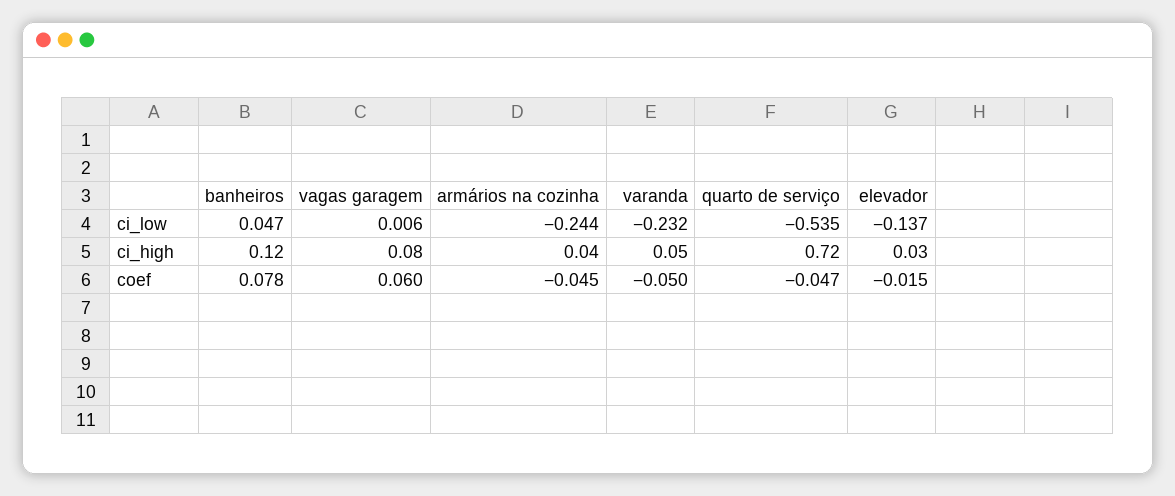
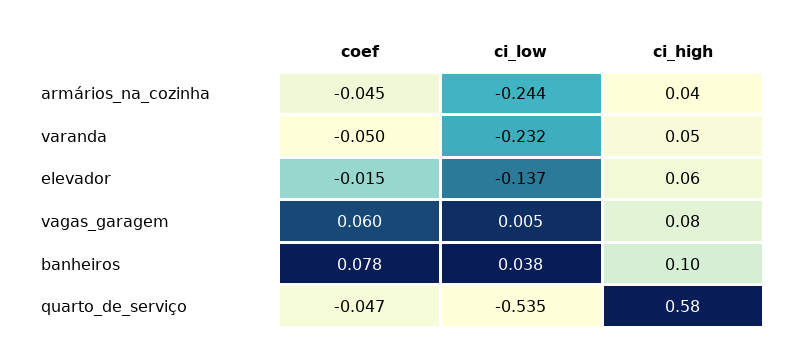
  {
    "banheiros": {
-     "ci_low": 0.047,
+     "ci_low": 0.038,
-     "ci_high": 0.12,
+     "ci_high": 0.1,
      "coef": 0.078
    },
    "vagas garagem": {
-     "ci_low": 0.006,
+     "ci_low": 0.005,
      "ci_high": 0.08,
      "coef": 0.06
    },
    "armários na cozinha": {
      "ci_low": -0.244,
      "ci_high": 0.04,
      "coef": -0.045
    },
    "varanda": {
      "ci_low": -0.232,
      "ci_high": 0.05,
      "coef": -0.05
    },
    "quarto de serviço": {
      "ci_low": -0.535,
-     "ci_high": 0.72,
+     "ci_high": 0.58,
      "coef": -0.047
    },
    "elevador": {
      "ci_low": -0.137,
-     "ci_high": 0.03,
+     "ci_high": 0.06,
      "coef": -0.015
    }
  }

